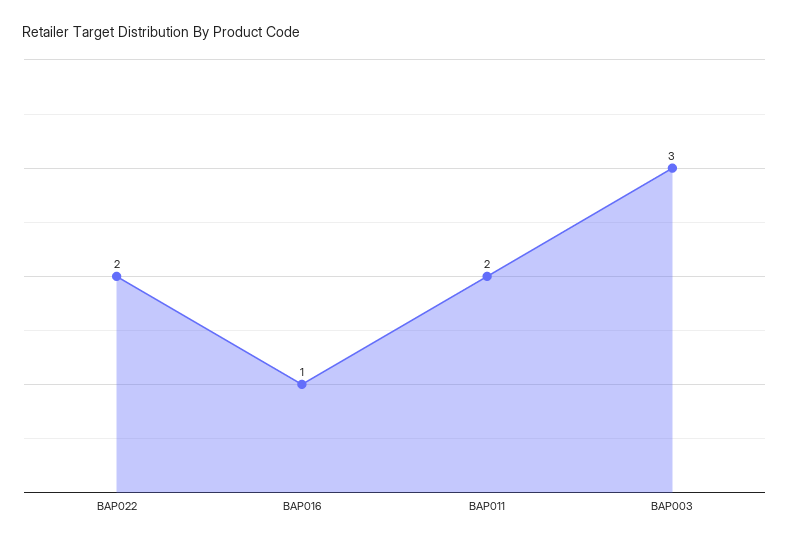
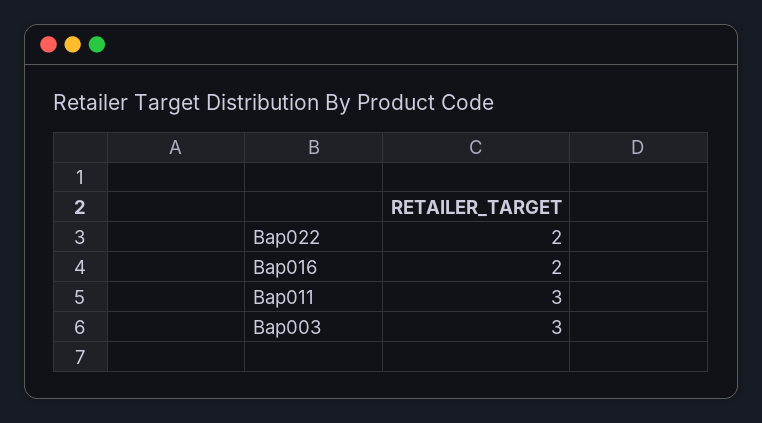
  {
    "BAP022": 2,
-   "BAP016": 1,
+   "BAP016": 2,
-   "BAP011": 2,
+   "BAP011": 3,
    "BAP003": 3
  }

